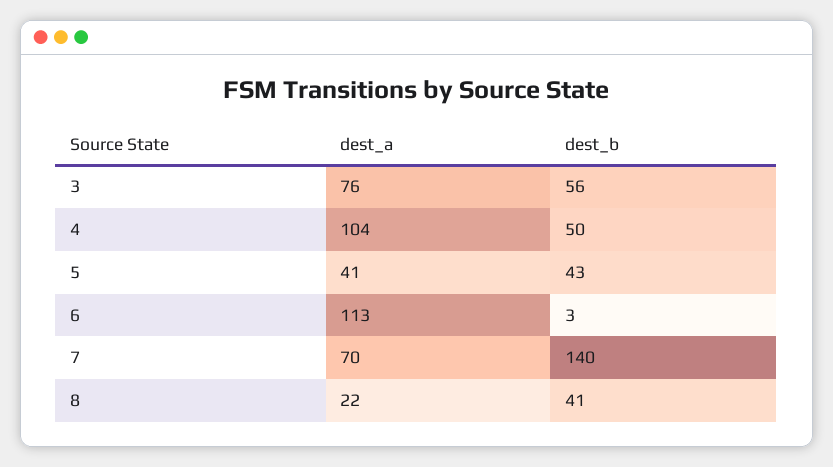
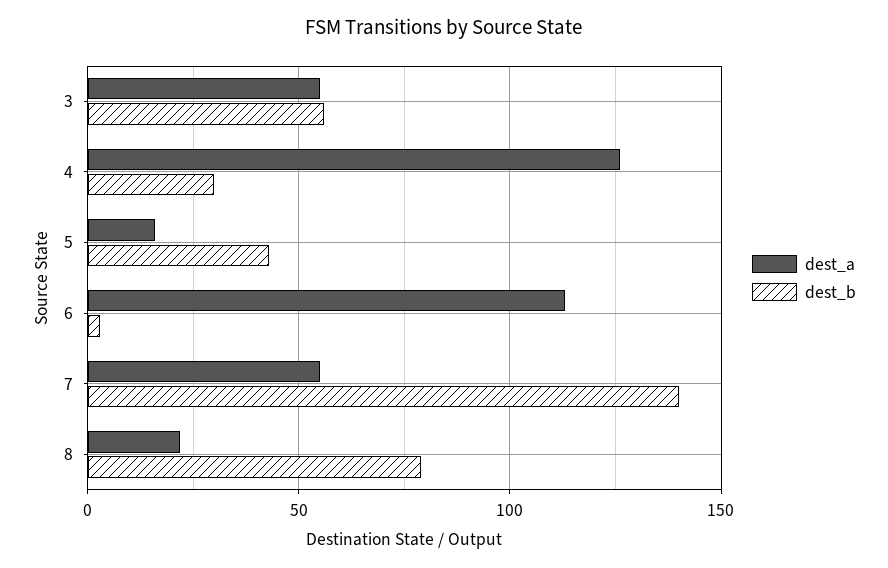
  {
    "dest_a": {
-     "3": 76,
+     "3": 55,
-     "4": 104,
+     "4": 125,
-     "5": 41,
+     "5": 15,
      "6": 113,
-     "7": 70,
+     "7": 55,
      "8": 22
    },
    "dest_b": {
      "3": 56,
-     "4": 50,
+     "4": 30,
      "5": 43,
      "6": 3,
      "7": 140,
-     "8": 41
+     "8": 80
    }
  }

